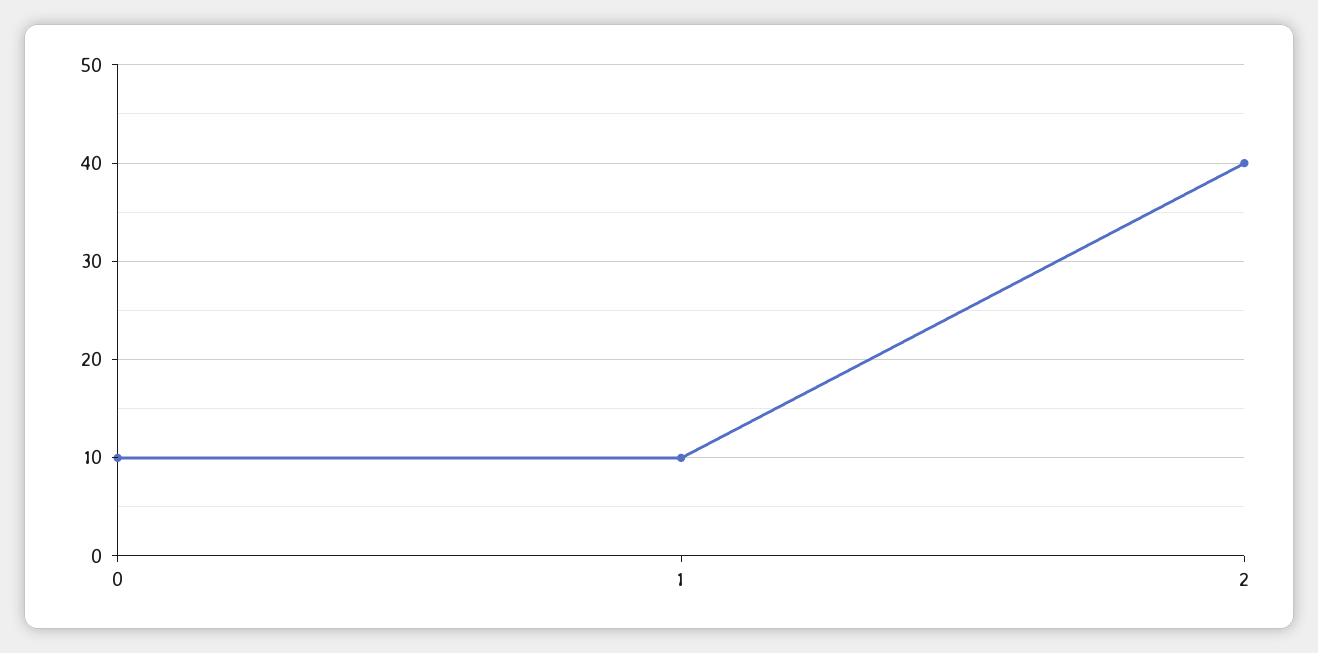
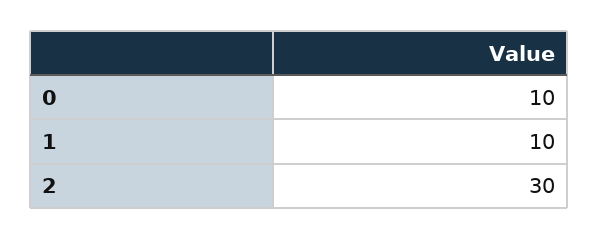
  {
    "0": 10,
    "1": 10,
-   "2": 40
+   "2": 30
  }

